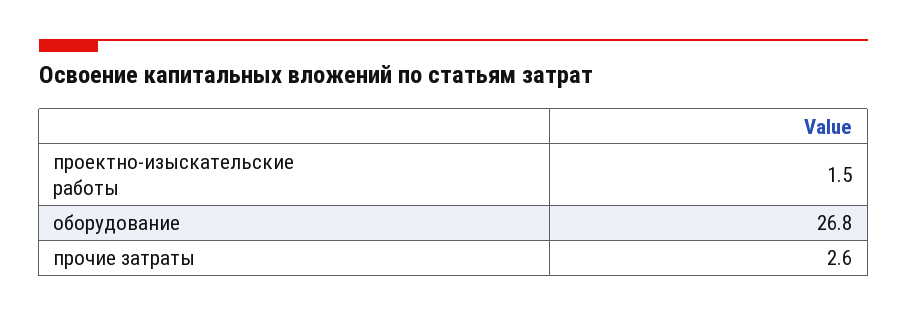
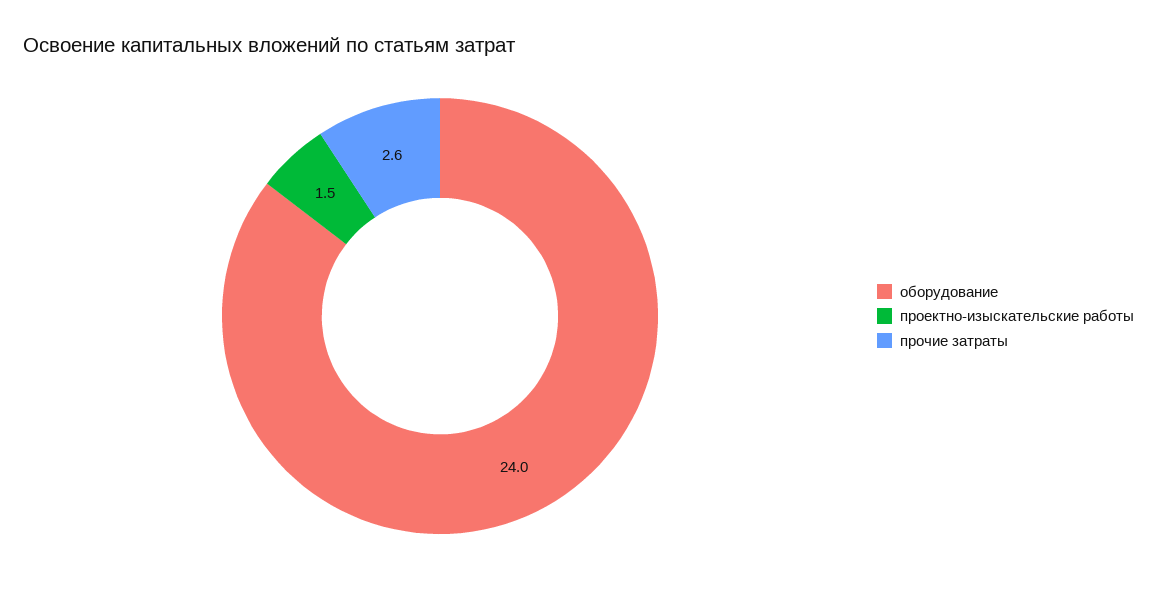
  {
    "проектно-изыскательские работы": 1.5,
-   "оборудование": 26.8,
+   "оборудование": 24,
    "прочие затраты": 2.6
  }

